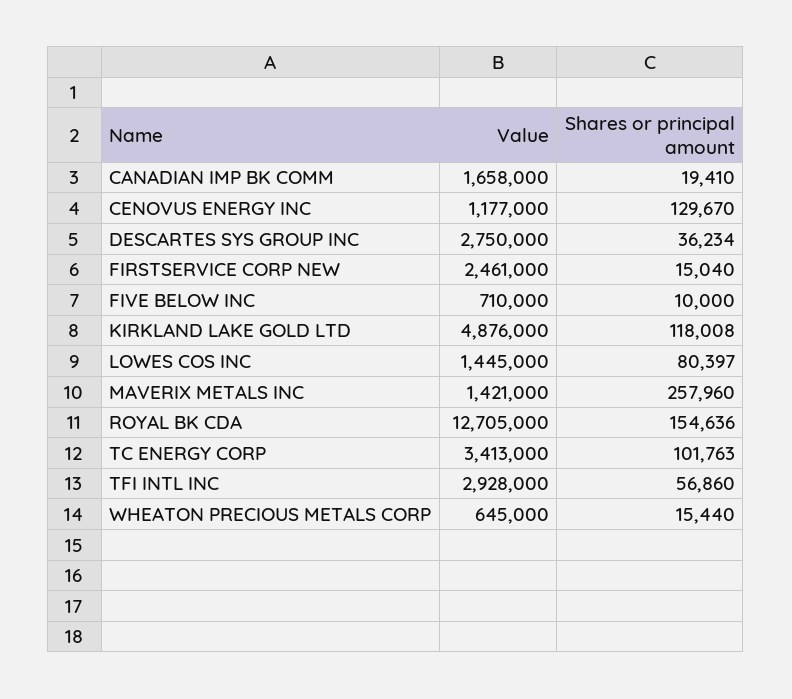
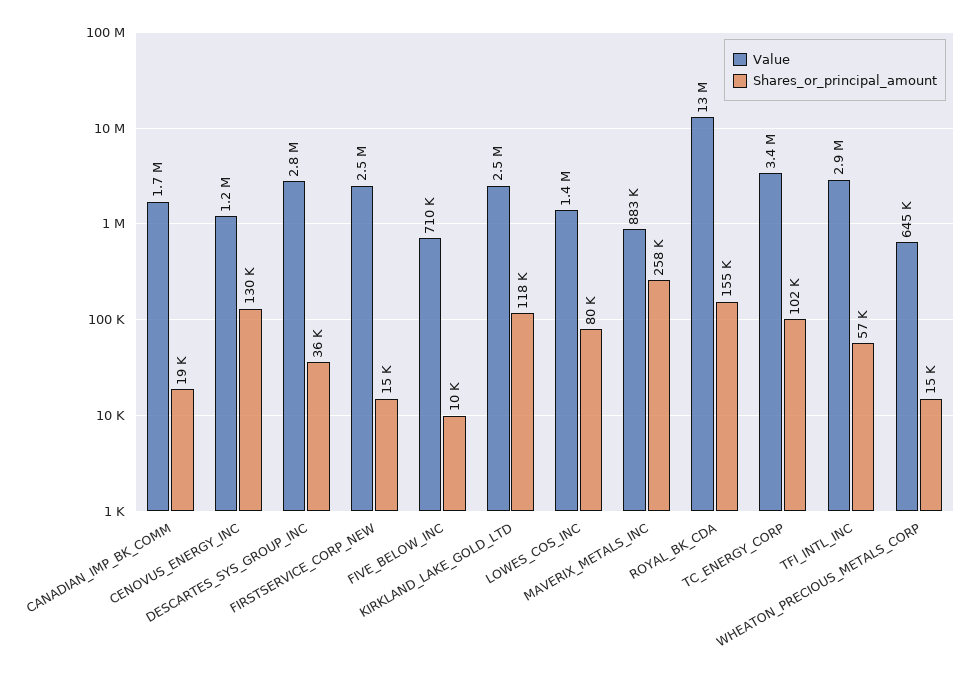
  {
    "Value": {
      "CANADIAN IMP BK COMM": 1658000,
      "CENOVUS ENERGY INC": 1177000,
      "DESCARTES SYS GROUP INC": 2750000,
      "FIRSTSERVICE CORP NEW": 2461000,
      "FIVE BELOW INC": 710000,
-     "KIRKLAND LAKE GOLD LTD": 4876000,
+     "KIRKLAND LAKE GOLD LTD": 2500000,
      "LOWES COS INC": 1445000,
-     "MAVERIX METALS INC": 1421000,
+     "MAVERIX METALS INC": 883000,
      "ROYAL BK CDA": 12705000,
      "TC ENERGY CORP": 3413000,
      "TFI INTL INC": 2928000,
      "WHEATON PRECIOUS METALS CORP": 645000
    },
    "Shares or principal amount": {
      "CANADIAN IMP BK COMM": 19410,
      "CENOVUS ENERGY INC": 129670,
      "DESCARTES SYS GROUP INC": 36234,
      "FIRSTSERVICE CORP NEW": 15040,
      "FIVE BELOW INC": 10000,
      "KIRKLAND LAKE GOLD LTD": 118008,
      "LOWES COS INC": 80397,
      "MAVERIX METALS INC": 257960,
      "ROYAL BK CDA": 154636,
      "TC ENERGY CORP": 101763,
      "TFI INTL INC": 56860,
      "WHEATON PRECIOUS METALS CORP": 15440
    }
  }

